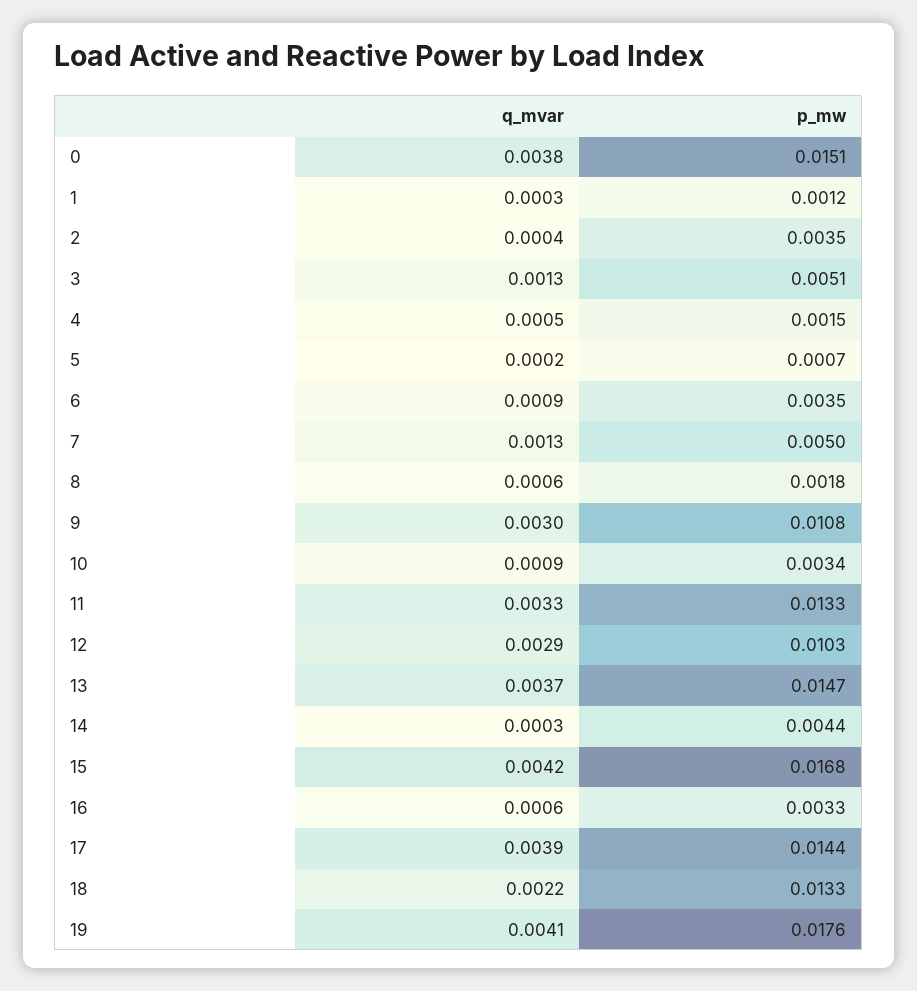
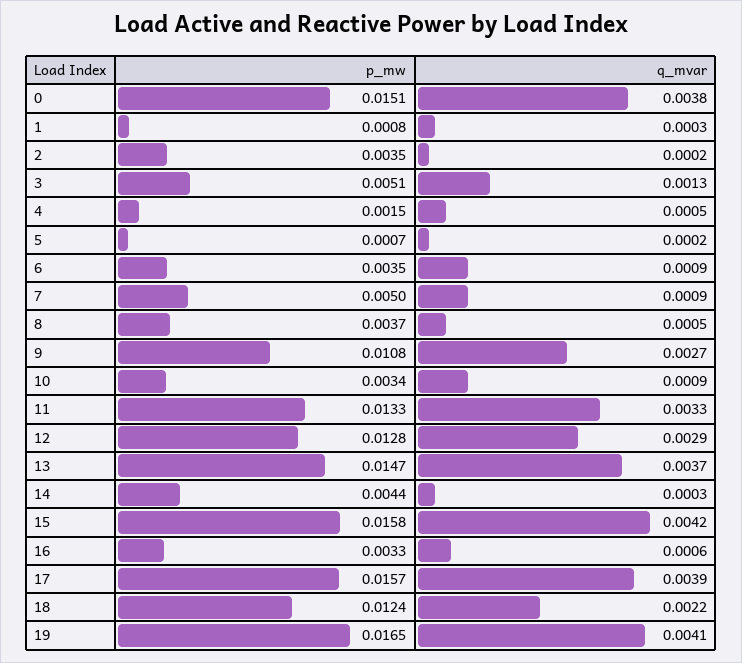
  {
    "q_mvar": {
      "0": 0.0038,
      "1": 0.0003,
-     "2": 0.0004,
+     "2": 0.0002,
      "3": 0.0013,
      "4": 0.0005,
      "5": 0.0002,
      "6": 0.0009,
-     "7": 0.0013,
+     "7": 0.0009,
-     "8": 0.0006,
+     "8": 0.0005,
-     "9": 0.003,
+     "9": 0.0027,
      "10": 0.0009,
      "11": 0.0033,
      "12": 0.0029,
      "13": 0.0037,
      "14": 0.0003,
      "15": 0.0042,
      "16": 0.0006,
      "17": 0.0039,
      "18": 0.0022,
      "19": 0.0041
    },
    "p_mw": {
      "0": 0.0151,
-     "1": 0.0012,
+     "1": 0.0008,
      "2": 0.0035,
      "3": 0.0051,
      "4": 0.0015,
      "5": 0.0007,
      "6": 0.0035,
      "7": 0.005,
-     "8": 0.0018,
+     "8": 0.0037,
      "9": 0.0108,
      "10": 0.0034,
      "11": 0.0133,
-     "12": 0.0103,
+     "12": 0.0128,
      "13": 0.0147,
      "14": 0.0044,
-     "15": 0.0168,
+     "15": 0.0158,
      "16": 0.0033,
-     "17": 0.0144,
+     "17": 0.0157,
-     "18": 0.0133,
+     "18": 0.0124,
-     "19": 0.0176
+     "19": 0.0165
    }
  }

